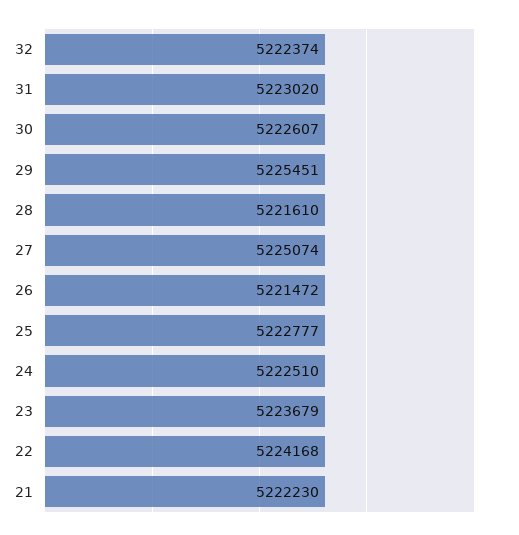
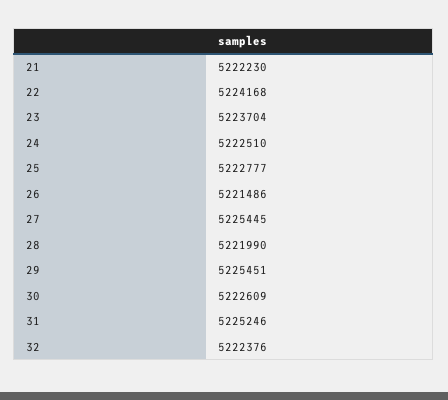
  {
-   "32": 5222374,
+   "32": 5222376,
-   "31": 5223020,
+   "31": 5225246,
-   "30": 5222607,
+   "30": 5222609,
    "29": 5225451,
-   "28": 5221610,
+   "28": 5221990,
-   "27": 5225074,
+   "27": 5225445,
-   "26": 5221472,
+   "26": 5221486,
    "25": 5222777,
    "24": 5222510,
-   "23": 5223679,
+   "23": 5223704,
    "22": 5224168,
    "21": 5222230
  }

